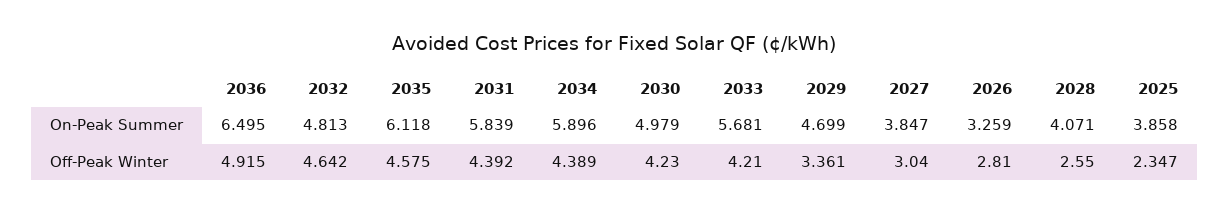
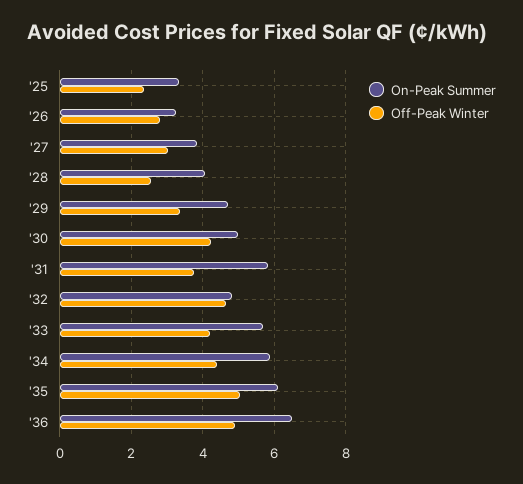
  {
    "On-Peak Summer": {
      "2036": 6.495,
      "2032": 4.813,
      "2035": 6.118,
      "2031": 5.839,
      "2034": 5.896,
      "2030": 4.979,
      "2033": 5.681,
      "2029": 4.699,
      "2027": 3.847,
      "2026": 3.259,
      "2028": 4.071,
-     "2025": 3.858
+     "2025": 3.4
    },
    "Off-Peak Winter": {
      "2036": 4.915,
      "2032": 4.642,
-     "2035": 4.575,
+     "2035": 5,
-     "2031": 4.392,
+     "2031": 3.8,
      "2034": 4.389,
      "2030": 4.23,
      "2033": 4.21,
      "2029": 3.361,
      "2027": 3.04,
      "2026": 2.81,
      "2028": 2.55,
      "2025": 2.347
    }
  }

